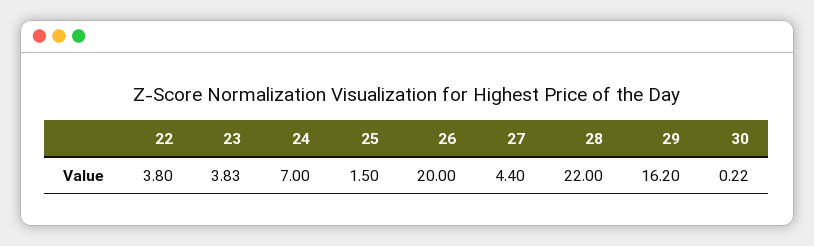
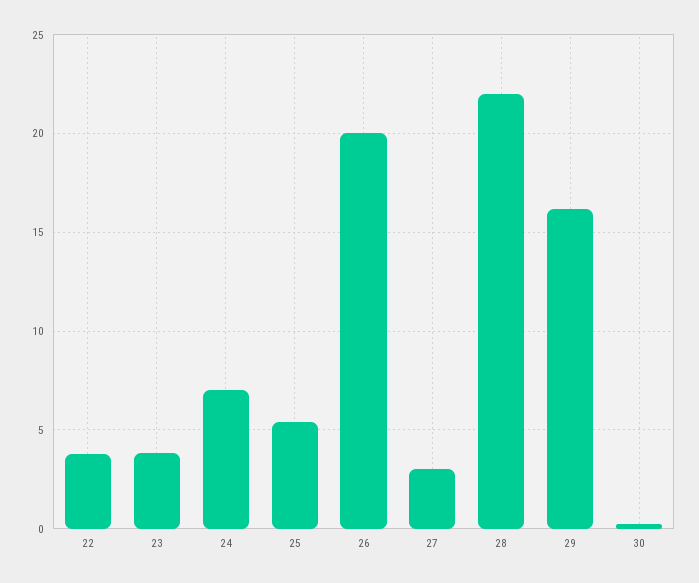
  {
    "22": 3.8,
    "23": 3.83,
    "24": 7,
-   "25": 1.5,
+   "25": 5.5,
    "26": 20,
-   "27": 4.4,
+   "27": 3,
    "28": 22,
    "29": 16.2,
    "30": 0.22
  }

